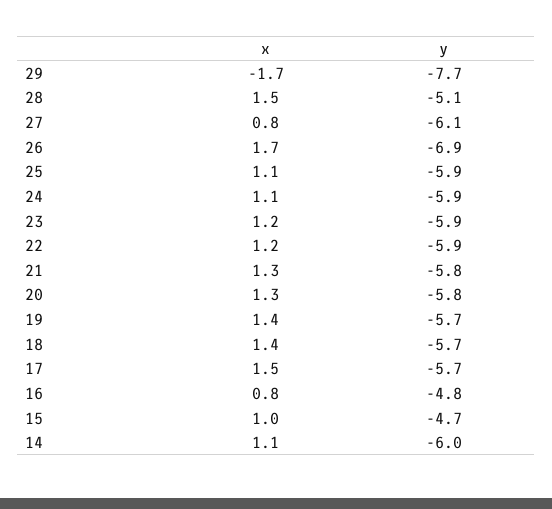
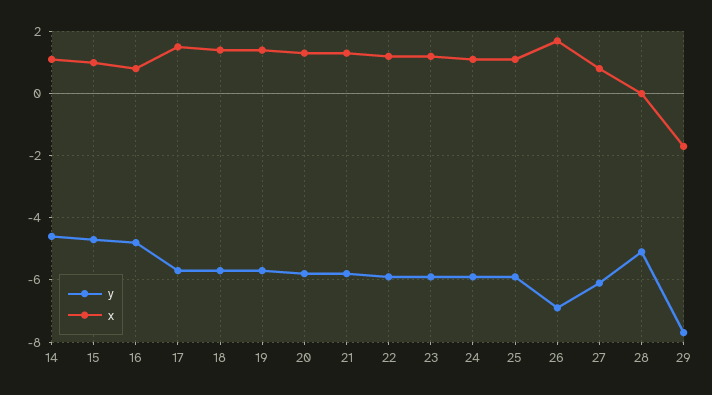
  {
    "x": {
      "29": -1.7,
-     "28": 1.5,
+     "28": 0,
      "27": 0.8,
      "26": 1.7,
      "25": 1.1,
      "24": 1.1,
      "23": 1.2,
      "22": 1.2,
      "21": 1.3,
      "20": 1.3,
      "19": 1.4,
      "18": 1.4,
      "17": 1.5,
      "16": 0.8,
      "15": 1,
      "14": 1.1
    },
    "y": {
      "29": -7.7,
      "28": -5.1,
      "27": -6.1,
      "26": -6.9,
      "25": -5.9,
      "24": -5.9,
      "23": -5.9,
      "22": -5.9,
      "21": -5.8,
      "20": -5.8,
      "19": -5.7,
      "18": -5.7,
      "17": -5.7,
      "16": -4.8,
      "15": -4.7,
-     "14": -6
+     "14": -4.5
    }
  }

